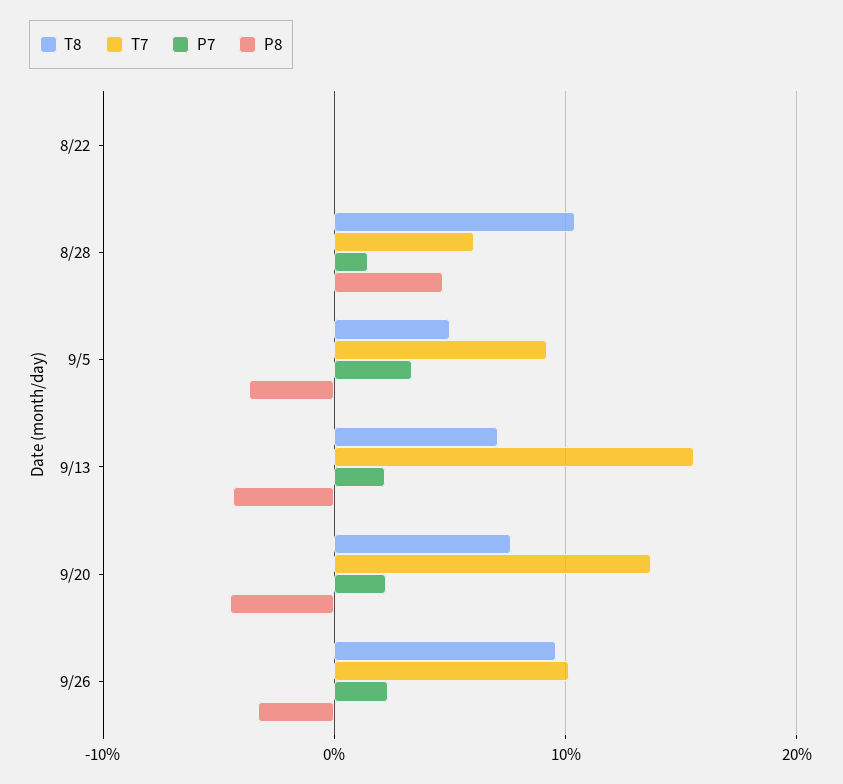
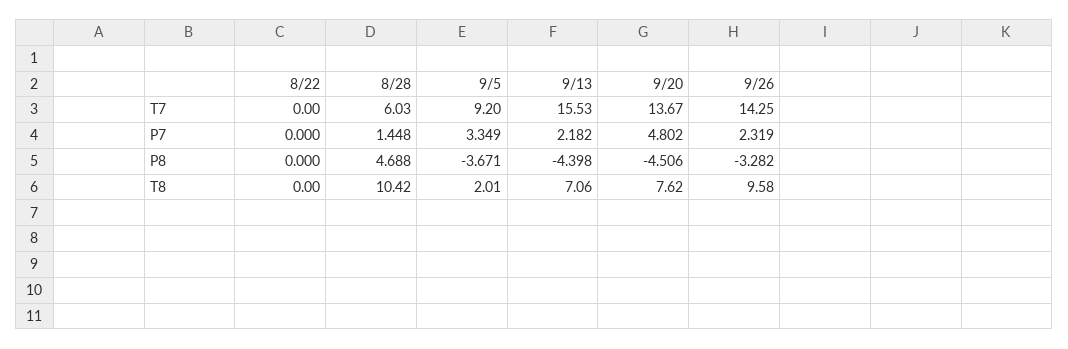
  {
    "T8": {
      "8/22": 0,
      "8/28": 10.42,
-     "9/5": 5,
+     "9/5": 2.01,
      "9/13": 7.06,
      "9/20": 7.62,
      "9/26": 9.58
    },
    "T7": {
      "8/22": 0,
      "8/28": 6.03,
      "9/5": 9.2,
      "9/13": 15.53,
      "9/20": 13.67,
-     "9/26": 10
+     "9/26": 14.25
    },
    "P7": {
      "8/22": 0,
      "8/28": 1.448,
      "9/5": 3.349,
      "9/13": 2.182,
-     "9/20": 2,
+     "9/20": 4.802,
      "9/26": 2.319
    },
    "P8": {
      "8/22": 0,
      "8/28": 4.688,
      "9/5": -3.671,
      "9/13": -4.398,
      "9/20": -4.506,
      "9/26": -3.282
    }
  }

